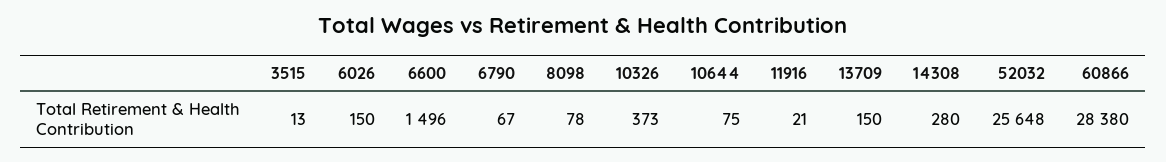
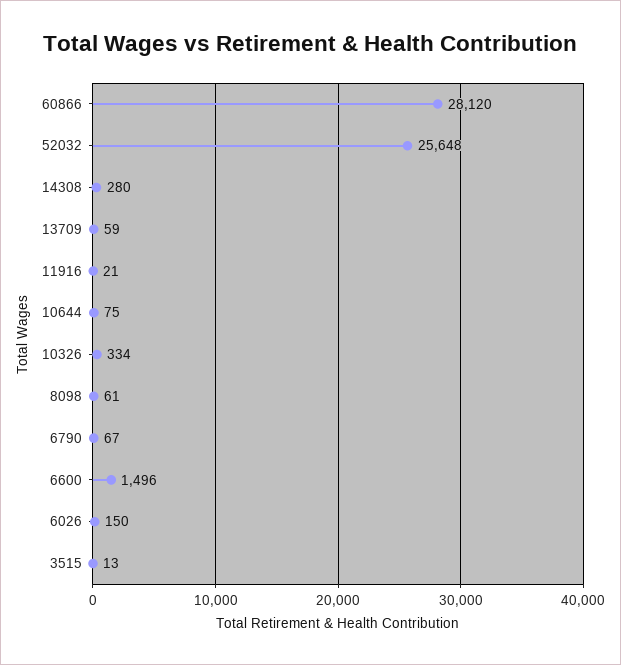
  {
    "3515": 13,
    "6026": 150,
    "6600": 1496,
    "6790": 67,
-   "8098": 78,
+   "8098": 61,
-   "10326": 373,
+   "10326": 334,
    "10644": 75,
    "11916": 21,
-   "13709": 150,
+   "13709": 59,
    "14308": 280,
    "52032": 25648,
-   "60866": 28380
+   "60866": 28120
  }

